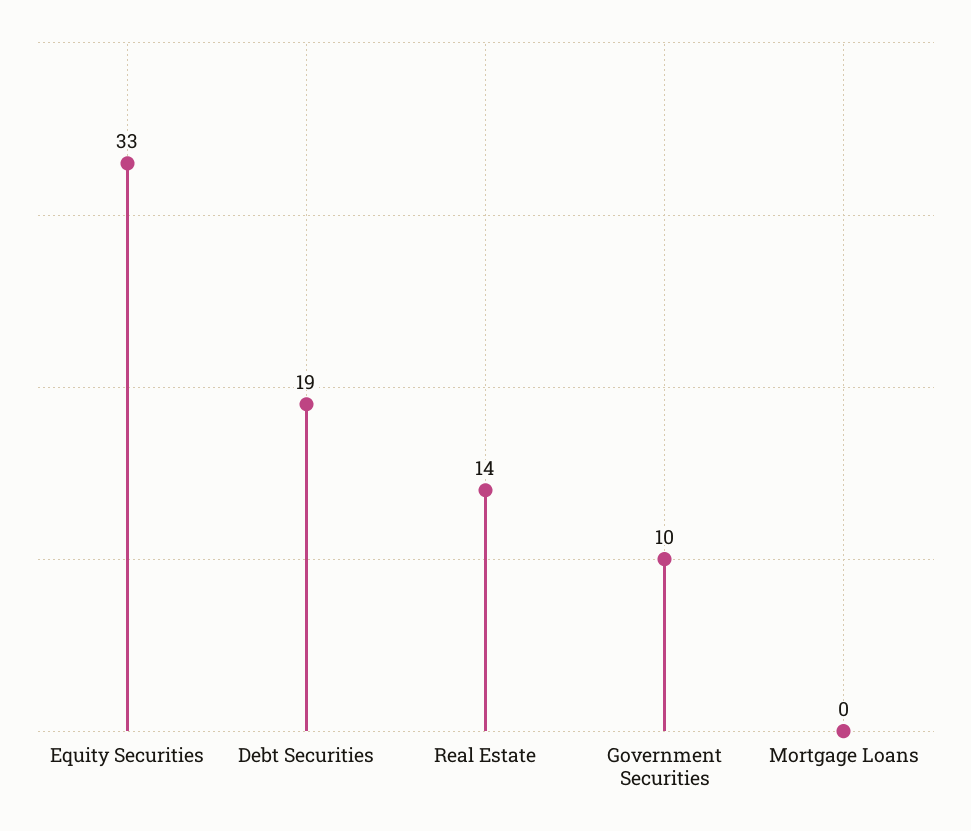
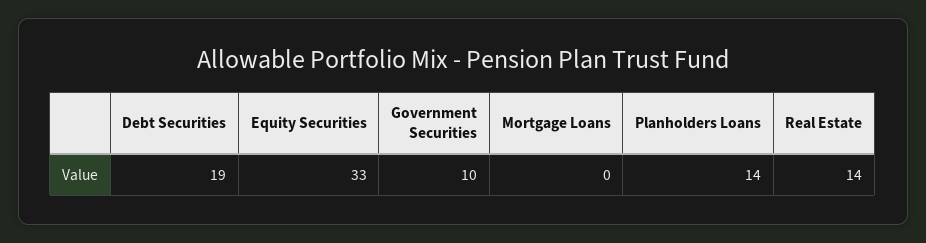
  {
    "Equity Securities": 33,
    "Debt Securities": 19,
    "Real Estate": 14,
    "Government Securities": 10,
-   "Mortgage Loans": 0
+   "Mortgage Loans": 0,
+   "Planholders Loans": 14
  }

